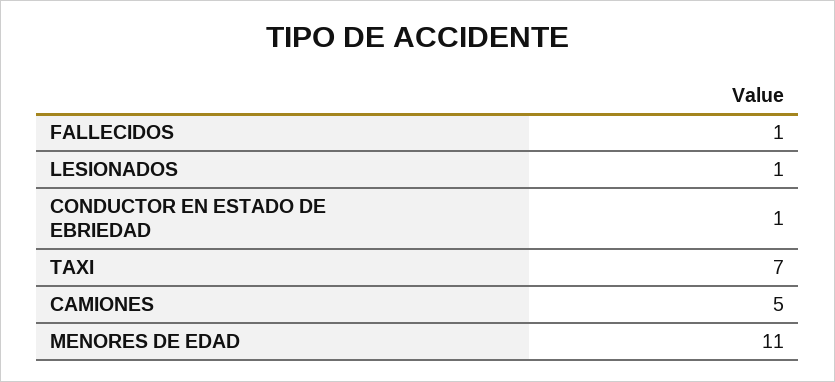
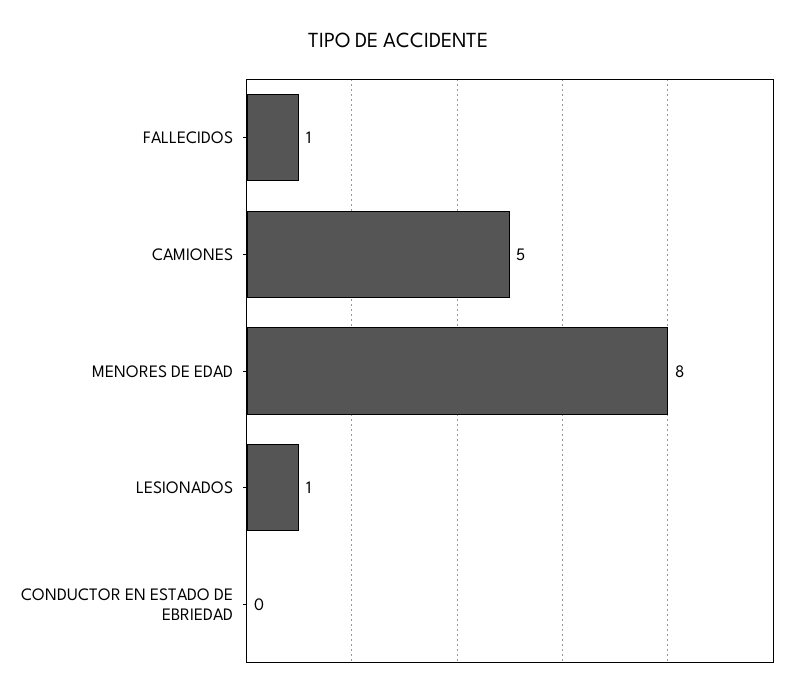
  {
    "FALLECIDOS": 1,
    "LESIONADOS": 1,
-   "CONDUCTOR EN ESTADO DE EBRIEDAD": 1,
+   "CONDUCTOR EN ESTADO DE EBRIEDAD": 0,
-   "TAXI": 7,
    "CAMIONES": 5,
-   "MENORES DE EDAD": 11
+   "MENORES DE EDAD": 8
  }

